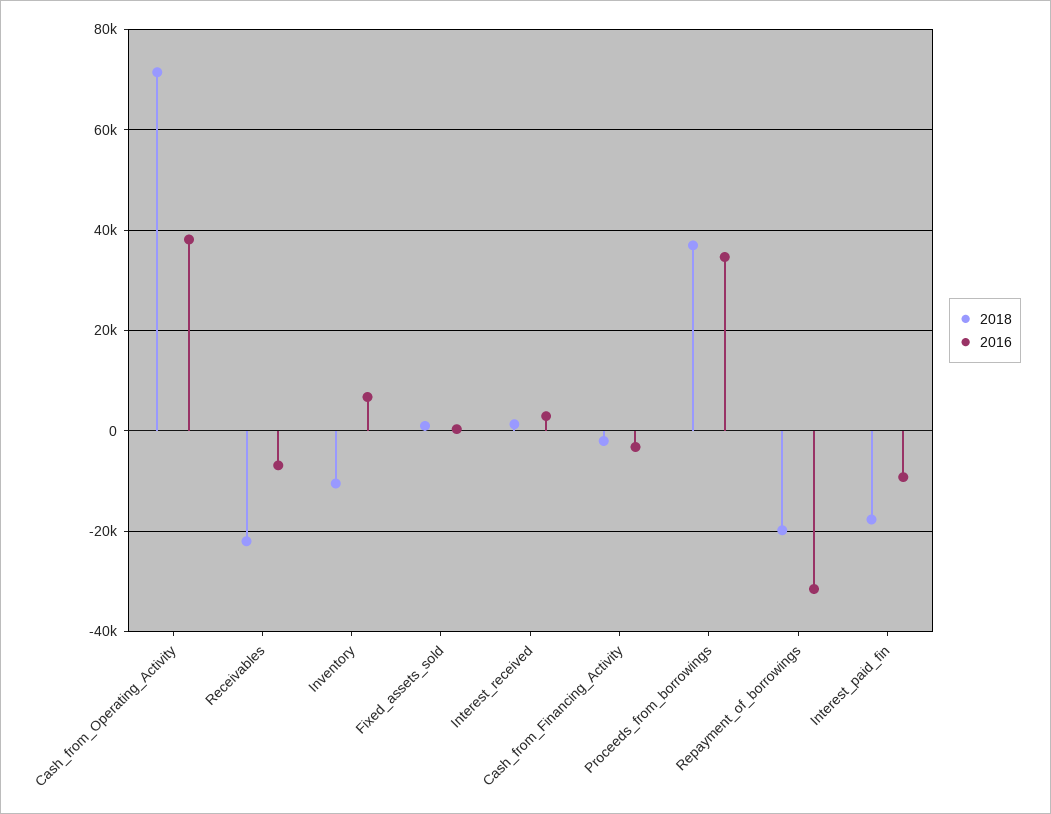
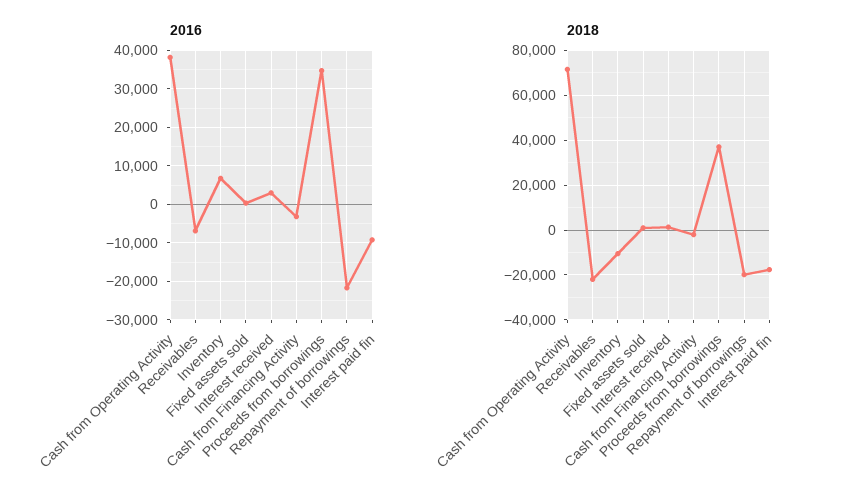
  {
    "2018": {
      "Cash_from_Operating_Activity": 72000,
      "Receivables": -22000,
      "Inventory": -10000,
      "Fixed_assets_sold": 0,
      "Interest_received": 2000,
      "Cash_from_Financing_Activity": -2000,
      "Proceeds_from_borrowings": 36000,
      "Repayment_of_borrowings": -20000,
      "Interest_paid_fin": -18000
    },
    "2016": {
      "Cash_from_Operating_Activity": 38000,
      "Receivables": -6000,
      "Inventory": 6000,
      "Fixed_assets_sold": 0,
      "Interest_received": 2000,
      "Cash_from_Financing_Activity": -4000,
      "Proceeds_from_borrowings": 34000,
-     "Repayment_of_borrowings": -32000,
+     "Repayment_of_borrowings": -22000,
      "Interest_paid_fin": -10000
    }
  }

